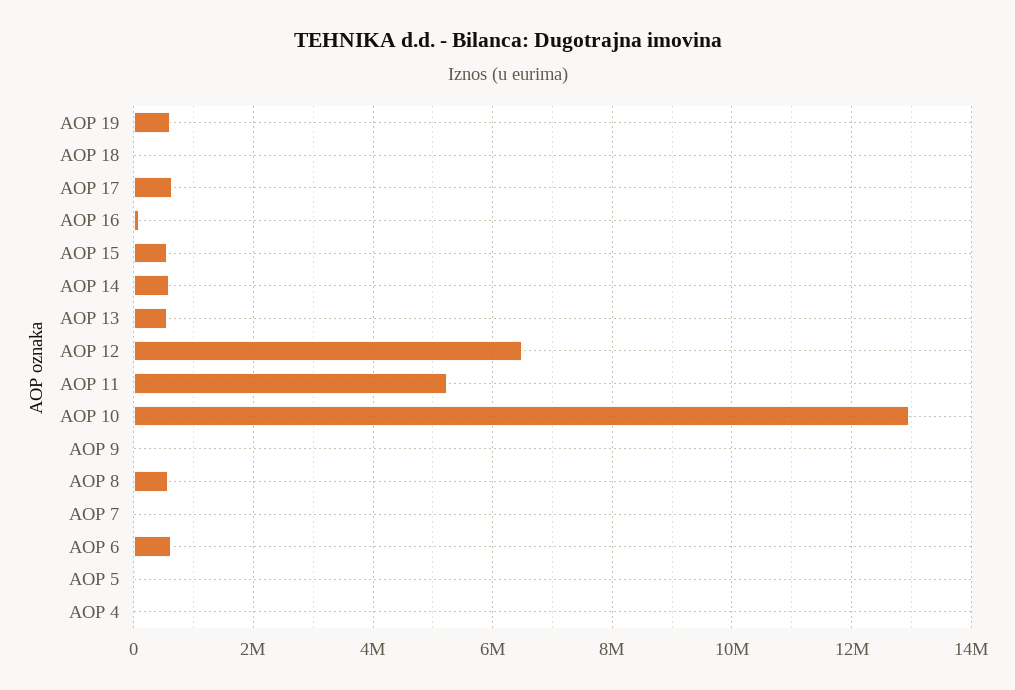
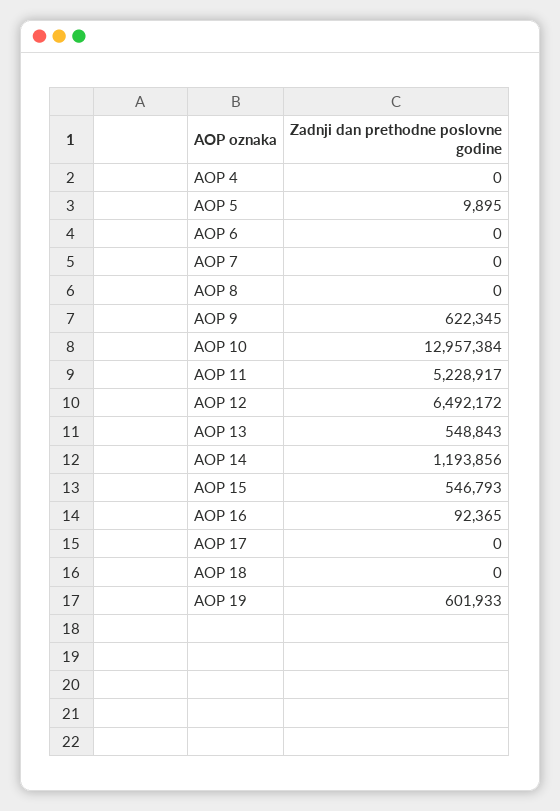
  {
    "AOP 19": 601933,
    "AOP 18": 0,
-   "AOP 17": 600000,
+   "AOP 17": 0,
    "AOP 16": 92365,
    "AOP 15": 546793,
-   "AOP 14": 600000,
+   "AOP 14": 1193856,
    "AOP 13": 548843,
    "AOP 12": 6492172,
    "AOP 11": 5228917,
    "AOP 10": 12957384,
-   "AOP 9": 0,
+   "AOP 9": 622345,
-   "AOP 8": 600000,
+   "AOP 8": 0,
    "AOP 7": 0,
-   "AOP 6": 600000,
+   "AOP 6": 0,
    "AOP 5": 9895,
    "AOP 4": 0
  }

